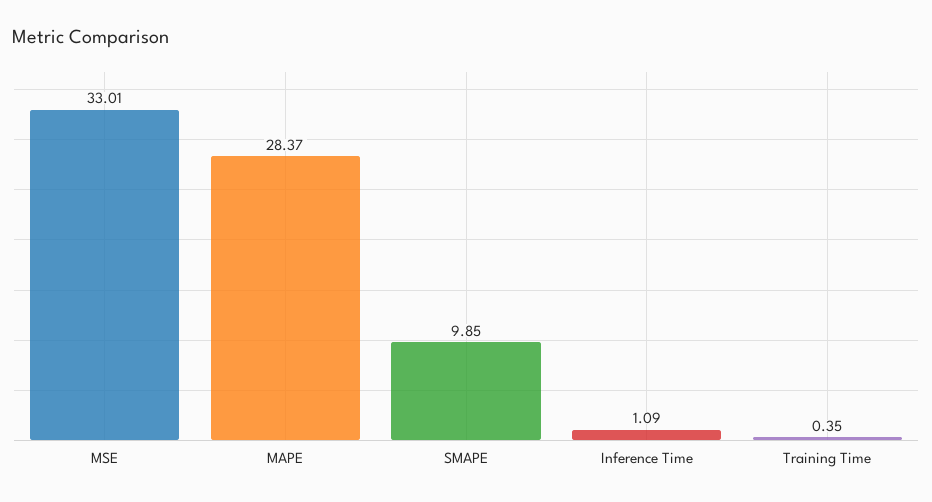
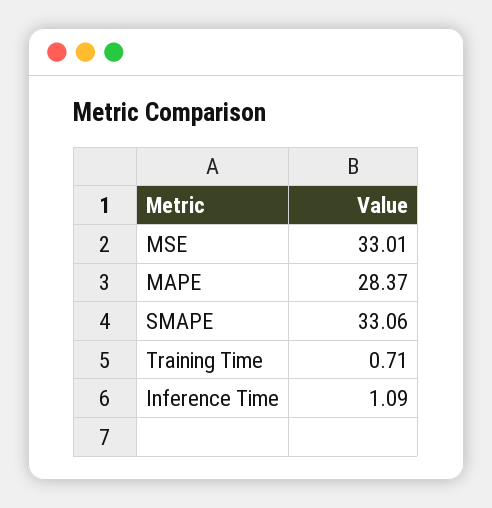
  {
    "MSE": 33.01,
    "MAPE": 28.37,
-   "SMAPE": 9.85,
+   "SMAPE": 33.06,
    "Inference Time": 1.09,
-   "Training Time": 0.35
+   "Training Time": 0.71
  }

